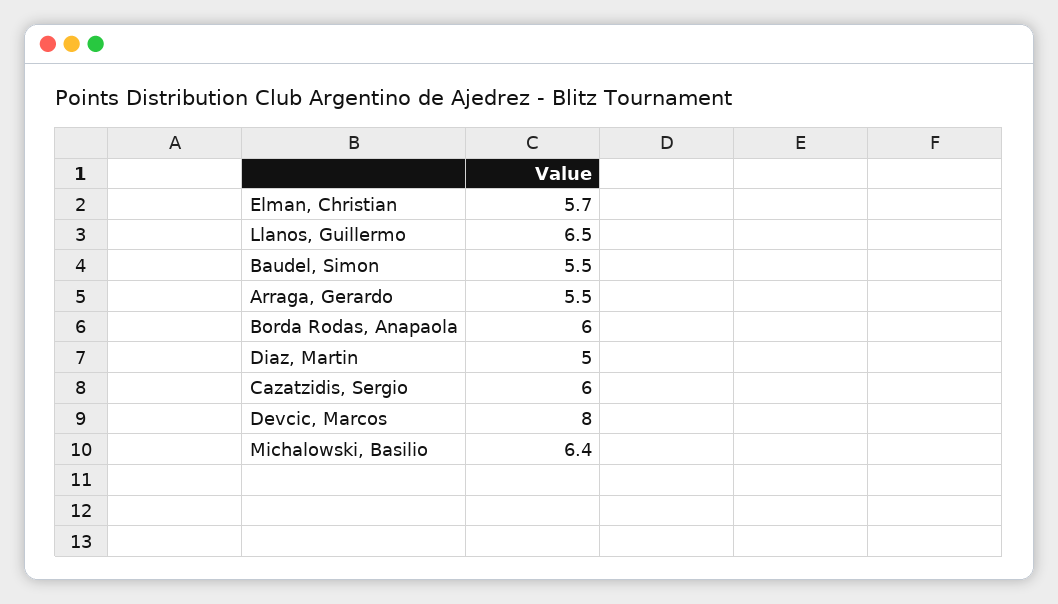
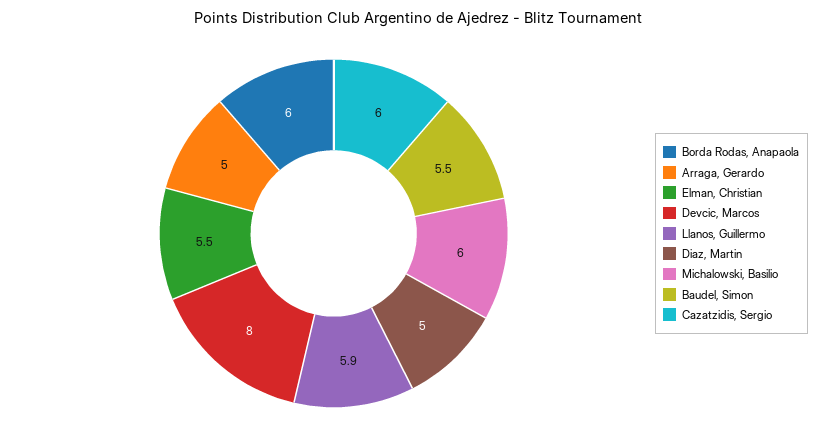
  {
-   "Elman, Christian": 5.7,
+   "Elman, Christian": 5.5,
-   "Llanos, Guillermo": 6.5,
+   "Llanos, Guillermo": 5.9,
    "Baudel, Simon": 5.5,
-   "Arraga, Gerardo": 5.5,
+   "Arraga, Gerardo": 5,
    "Borda Rodas, Anapaola": 6,
    "Diaz, Martin": 5,
    "Cazatzidis, Sergio": 6,
    "Devcic, Marcos": 8,
-   "Michalowski, Basilio": 6.4
+   "Michalowski, Basilio": 6
  }

